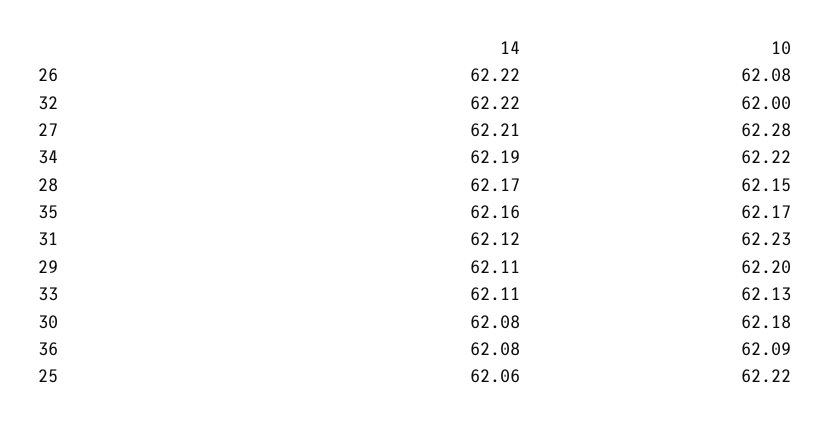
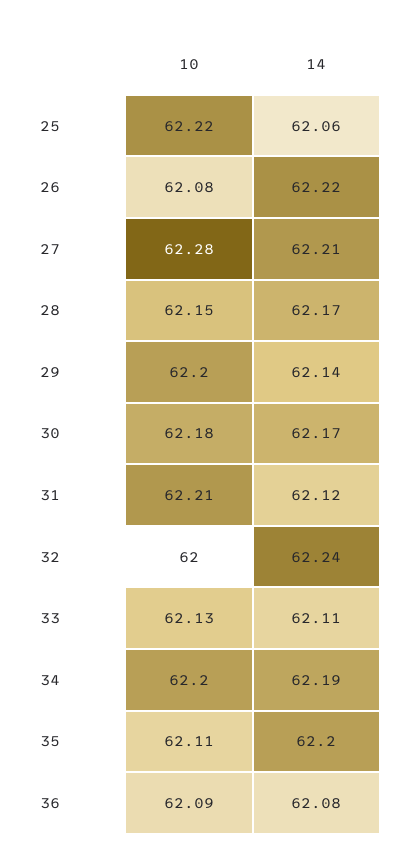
  {
    "14": {
      "26": 62.22,
-     "32": 62.22,
+     "32": 62.24,
      "27": 62.21,
      "34": 62.19,
      "28": 62.17,
-     "35": 62.16,
+     "35": 62.2,
      "31": 62.12,
-     "29": 62.11,
+     "29": 62.14,
      "33": 62.11,
-     "30": 62.08,
+     "30": 62.17,
      "36": 62.08,
      "25": 62.06
    },
    "10": {
      "26": 62.08,
      "32": 62,
      "27": 62.28,
-     "34": 62.22,
+     "34": 62.2,
      "28": 62.15,
-     "35": 62.17,
+     "35": 62.11,
-     "31": 62.23,
+     "31": 62.21,
      "29": 62.2,
      "33": 62.13,
      "30": 62.18,
      "36": 62.09,
      "25": 62.22
    }
  }

